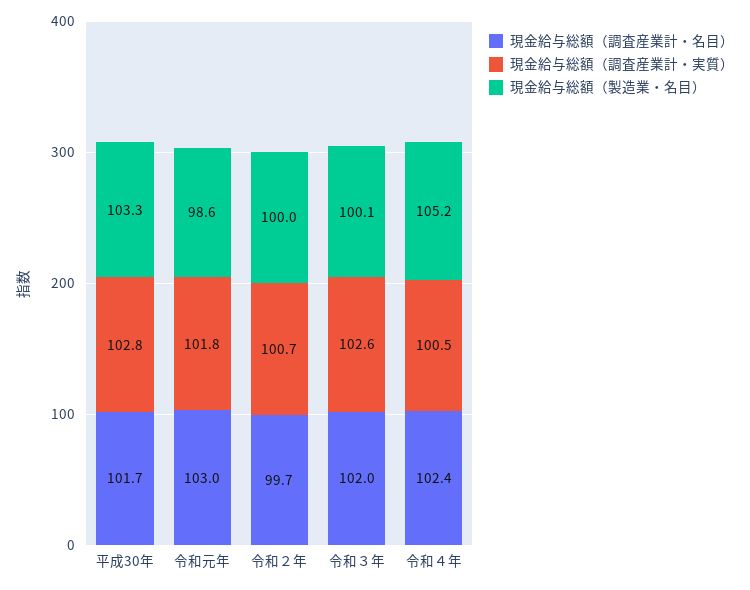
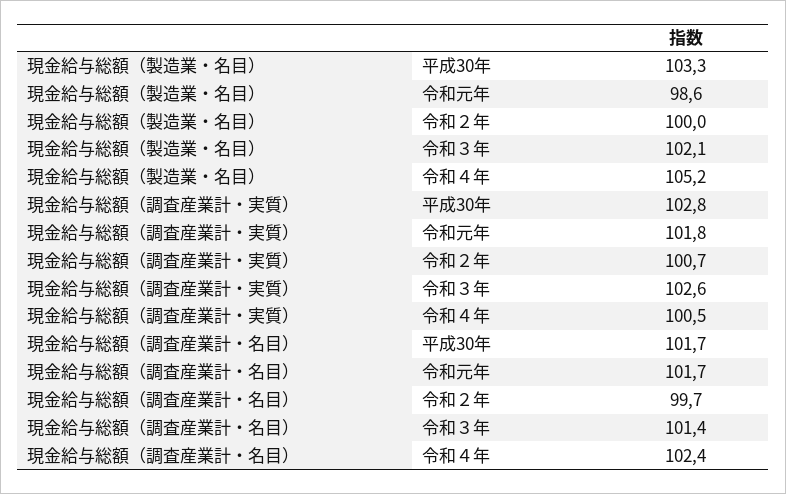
  {
    "現金給与総額（調査産業計・名目）": {
      "平成30年": 101.7,
-     "令和元年": 103,
+     "令和元年": 101.7,
      "令和２年": 99.7,
-     "令和３年": 102,
+     "令和３年": 101.4,
      "令和４年": 102.4
    },
    "現金給与総額（調査産業計・実質）": {
      "平成30年": 102.8,
      "令和元年": 101.8,
      "令和２年": 100.7,
      "令和３年": 102.6,
      "令和４年": 100.5
    },
    "現金給与総額（製造業・名目）": {
      "平成30年": 103.3,
      "令和元年": 98.6,
      "令和２年": 100,
-     "令和３年": 100.1,
+     "令和３年": 102.1,
      "令和４年": 105.2
    }
  }

